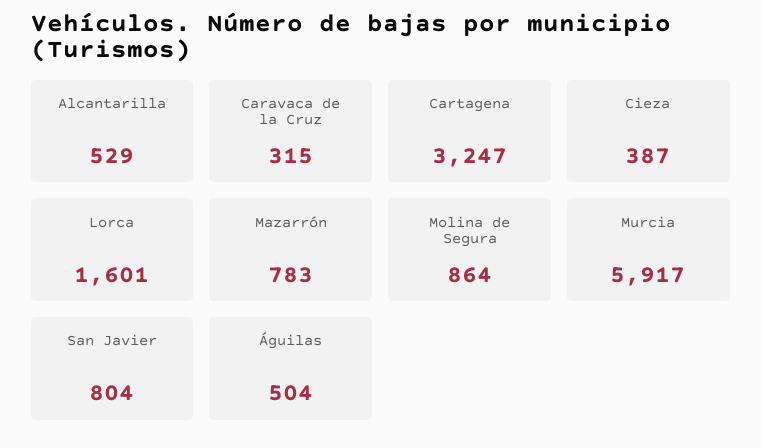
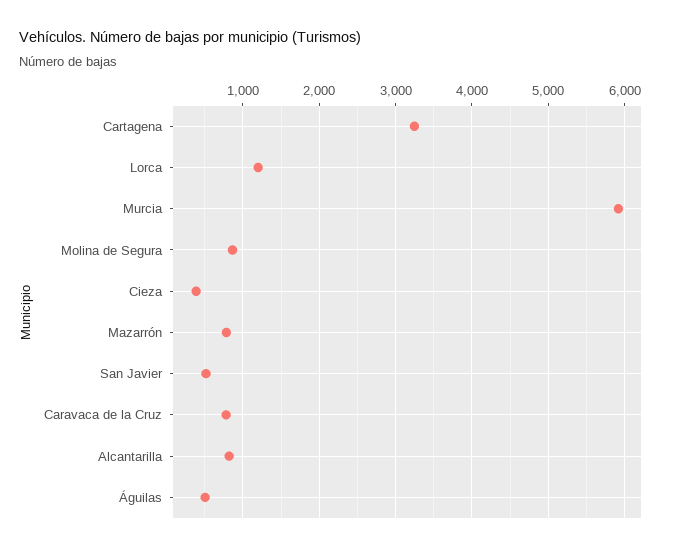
  {
-   "Alcantarilla": 529,
+   "Alcantarilla": 800,
-   "Caravaca de la Cruz": 315,
+   "Caravaca de la Cruz": 800,
    "Cartagena": 3247,
    "Cieza": 387,
-   "Lorca": 1601,
+   "Lorca": 1200,
    "Mazarrón": 783,
    "Molina de Segura": 864,
    "Murcia": 5917,
-   "San Javier": 804,
+   "San Javier": 500,
    "Águilas": 504
  }

